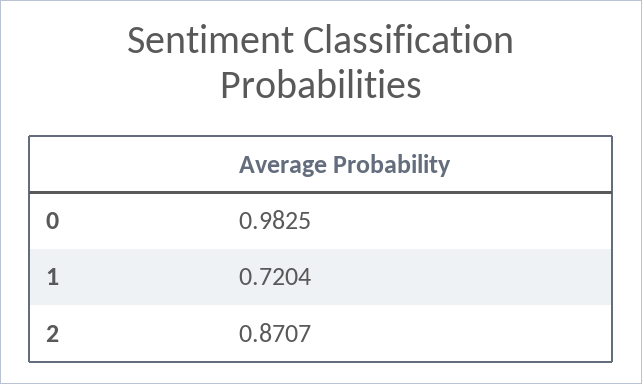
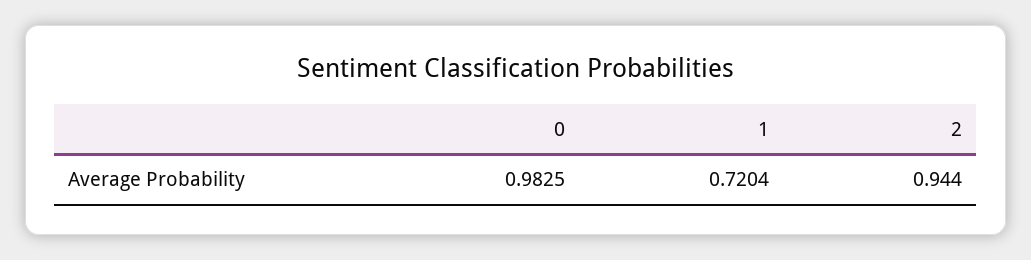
  {
    "0": 0.9825,
    "1": 0.7204,
-   "2": 0.8707
+   "2": 0.944
  }

